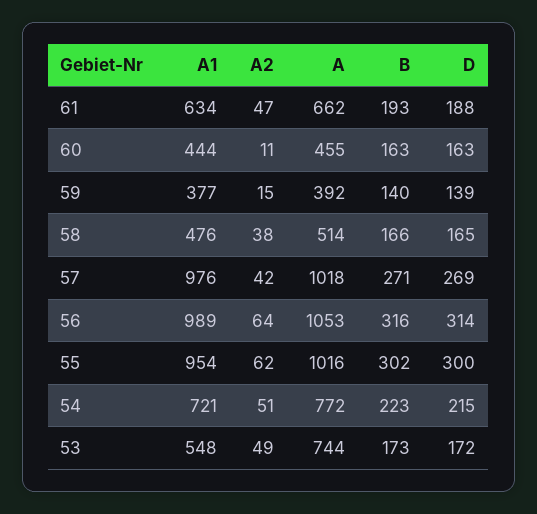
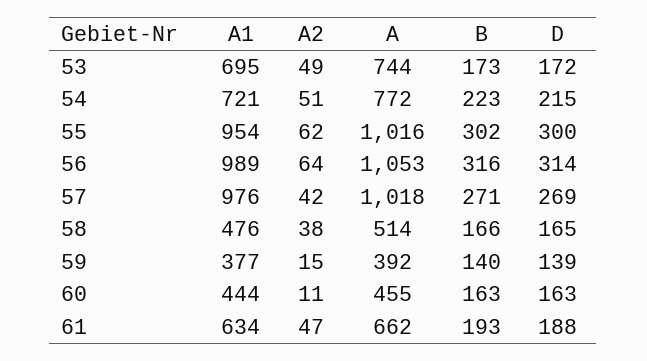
  {
    "A1": {
      "61": 634,
      "60": 444,
      "59": 377,
      "58": 476,
      "57": 976,
      "56": 989,
      "55": 954,
      "54": 721,
-     "53": 548
+     "53": 695
    },
    "A2": {
      "61": 47,
      "60": 11,
      "59": 15,
      "58": 38,
      "57": 42,
      "56": 64,
      "55": 62,
      "54": 51,
      "53": 49
    },
    "A": {
      "61": 662,
      "60": 455,
      "59": 392,
      "58": 514,
      "57": 1018,
      "56": 1053,
      "55": 1016,
      "54": 772,
      "53": 744
    },
    "B": {
      "61": 193,
      "60": 163,
      "59": 140,
      "58": 166,
      "57": 271,
      "56": 316,
      "55": 302,
      "54": 223,
      "53": 173
    },
    "D": {
      "61": 188,
      "60": 163,
      "59": 139,
      "58": 165,
      "57": 269,
      "56": 314,
      "55": 300,
      "54": 215,
      "53": 172
    }
  }

